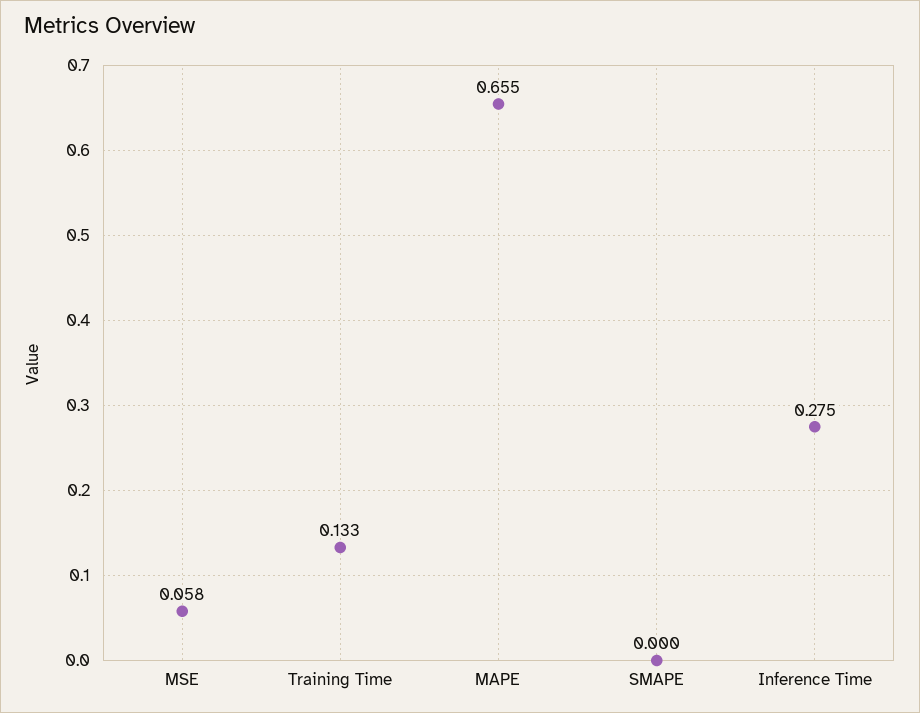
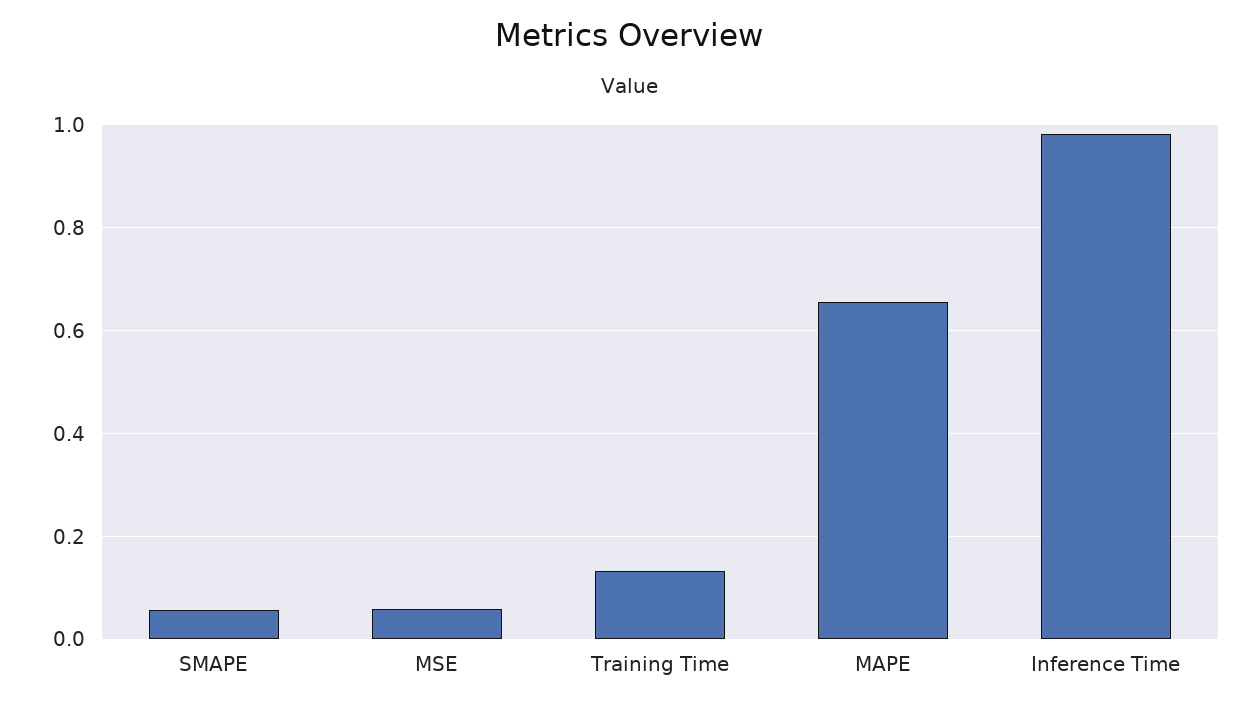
  {
    "MSE": 0.058,
    "Training Time": 0.133,
    "MAPE": 0.655,
-   "SMAPE": 0,
+   "SMAPE": 0.06,
-   "Inference Time": 0.275
+   "Inference Time": 0.98
  }

